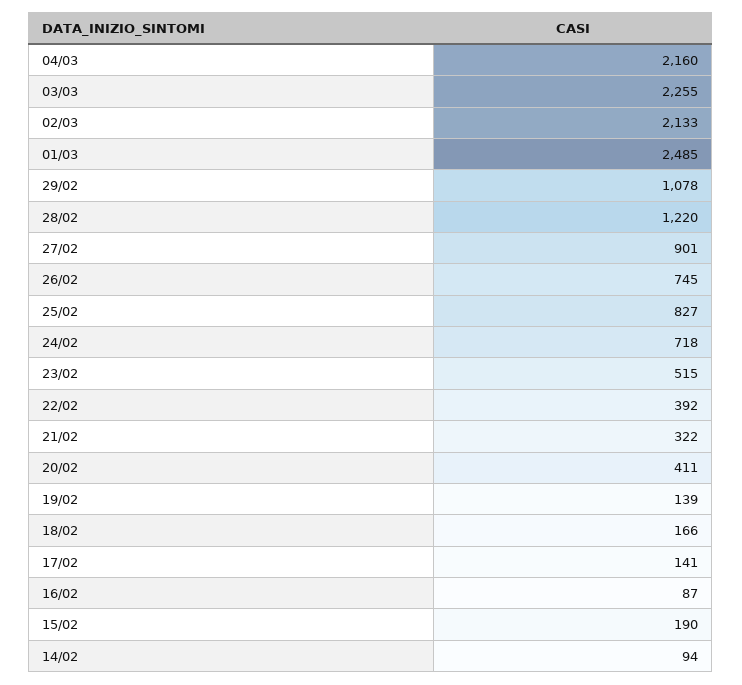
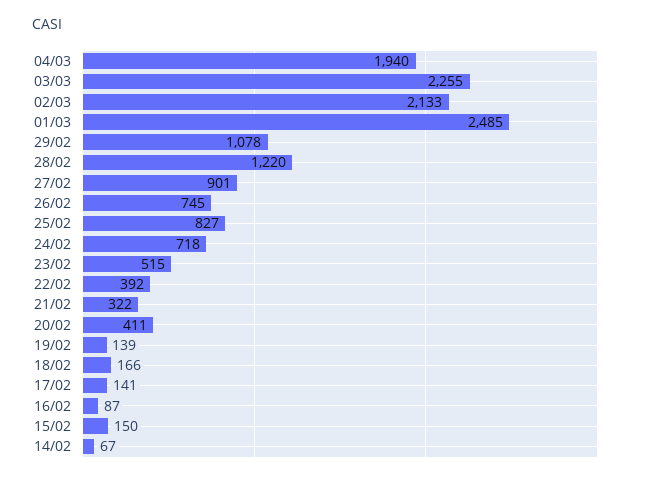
  {
-   "04/03": 2160,
+   "04/03": 1940,
    "03/03": 2255,
    "02/03": 2133,
    "01/03": 2485,
    "29/02": 1078,
    "28/02": 1220,
    "27/02": 901,
    "26/02": 745,
    "25/02": 827,
    "24/02": 718,
    "23/02": 515,
    "22/02": 392,
    "21/02": 322,
    "20/02": 411,
    "19/02": 139,
    "18/02": 166,
    "17/02": 141,
    "16/02": 87,
-   "15/02": 190,
+   "15/02": 150,
-   "14/02": 94
+   "14/02": 67
  }

